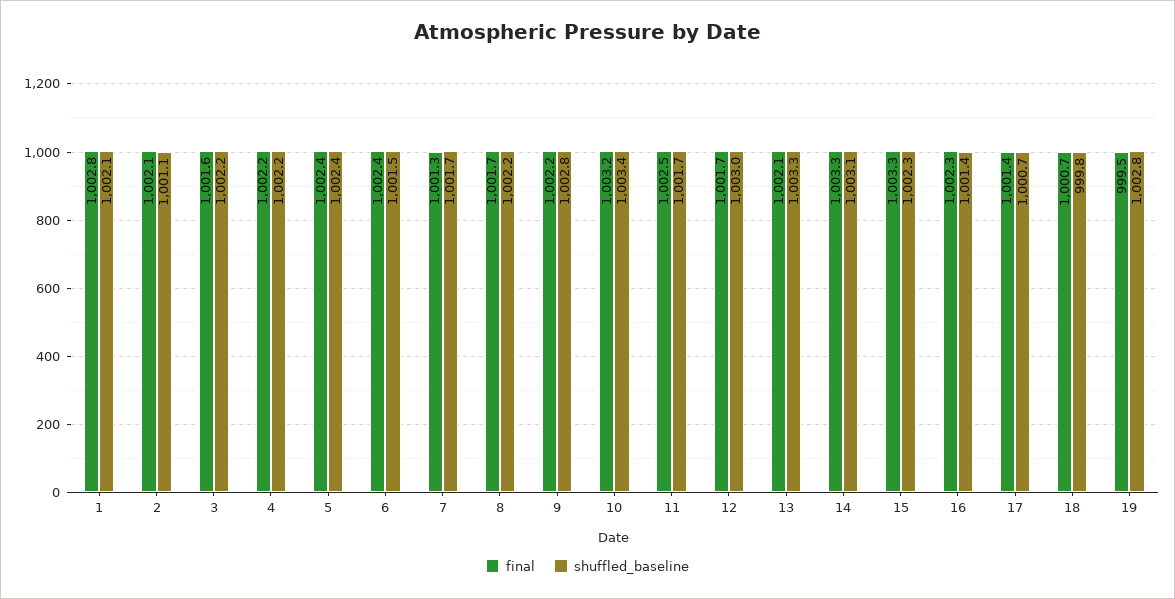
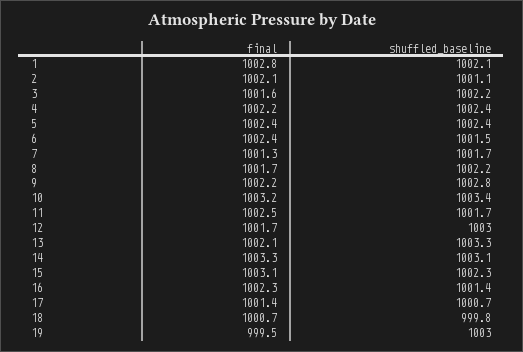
  {
    "final": {
      "1": 1002.8,
      "2": 1002.1,
      "3": 1001.6,
      "4": 1002.2,
      "5": 1002.4,
      "6": 1002.4,
      "7": 1001.3,
      "8": 1001.7,
      "9": 1002.2,
      "10": 1003.2,
      "11": 1002.5,
      "12": 1001.7,
      "13": 1002.1,
      "14": 1003.3,
-     "15": 1003.3,
+     "15": 1003.1,
      "16": 1002.3,
      "17": 1001.4,
      "18": 1000.7,
      "19": 999.5
    },
    "shuffled_baseline": {
      "1": 1002.1,
      "2": 1001.1,
      "3": 1002.2,
-     "4": 1002.2,
+     "4": 1002.4,
      "5": 1002.4,
      "6": 1001.5,
      "7": 1001.7,
      "8": 1002.2,
      "9": 1002.8,
      "10": 1003.4,
      "11": 1001.7,
      "12": 1003,
      "13": 1003.3,
      "14": 1003.1,
      "15": 1002.3,
      "16": 1001.4,
      "17": 1000.7,
      "18": 999.8,
-     "19": 1002.8
+     "19": 1003
    }
  }

